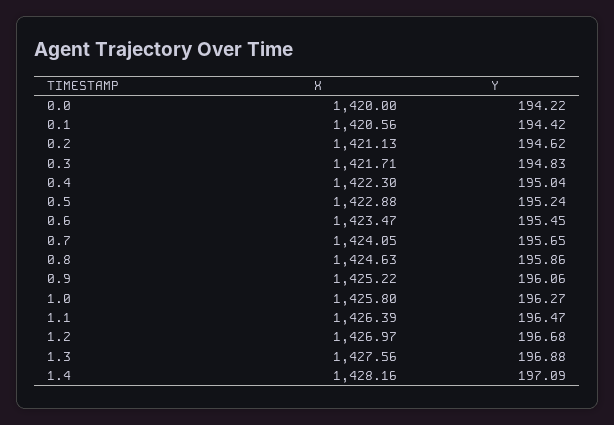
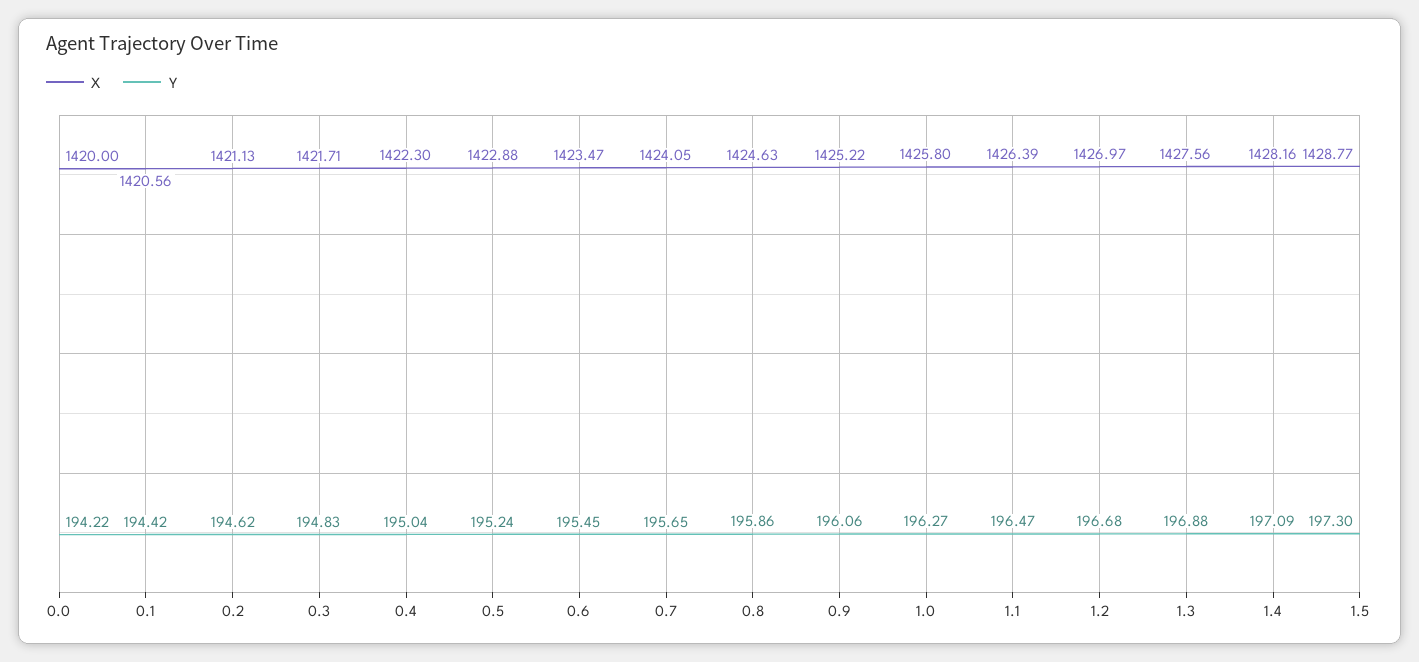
  {
    "X": {
      "0.0": 1420,
      "0.1": 1420.56,
      "0.2": 1421.13,
      "0.3": 1421.71,
      "0.4": 1422.3,
      "0.5": 1422.88,
      "0.6": 1423.47,
      "0.7": 1424.05,
      "0.8": 1424.63,
      "0.9": 1425.22,
      "1.0": 1425.8,
      "1.1": 1426.39,
      "1.2": 1426.97,
      "1.3": 1427.56,
-     "1.4": 1428.16
+     "1.4": 1428.16,
+     "1.5": 1428.77
    },
    "Y": {
      "0.0": 194.22,
      "0.1": 194.42,
      "0.2": 194.62,
      "0.3": 194.83,
      "0.4": 195.04,
      "0.5": 195.24,
      "0.6": 195.45,
      "0.7": 195.65,
      "0.8": 195.86,
      "0.9": 196.06,
      "1.0": 196.27,
      "1.1": 196.47,
      "1.2": 196.68,
      "1.3": 196.88,
-     "1.4": 197.09
+     "1.4": 197.09,
+     "1.5": 197.3
    }
  }

